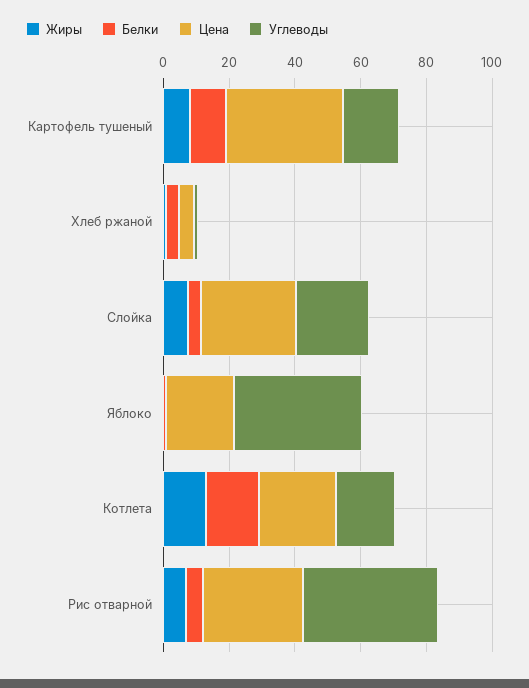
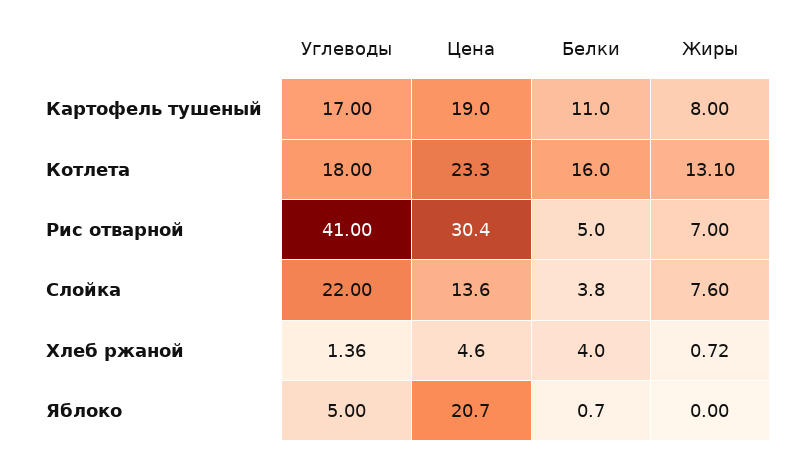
  {
    "Жиры": {
      "Картофель тушеный": 8,
      "Хлеб ржаной": 0.72,
      "Слойка": 7.6,
      "Яблоко": 0,
      "Котлета": 13.1,
      "Рис отварной": 7
    },
    "Белки": {
      "Картофель тушеный": 11,
      "Хлеб ржаной": 4,
      "Слойка": 3.8,
      "Яблоко": 0.7,
      "Котлета": 16,
      "Рис отварной": 5
    },
    "Цена": {
-     "Картофель тушеный": 35,
+     "Картофель тушеный": 19,
      "Хлеб ржаной": 4.6,
-     "Слойка": 30,
+     "Слойка": 13.6,
      "Яблоко": 20.7,
      "Котлета": 23.3,
      "Рис отварной": 30.4
    },
    "Углеводы": {
      "Картофель тушеный": 17,
      "Хлеб ржаной": 1.36,
      "Слойка": 22,
-     "Яблоко": 40,
+     "Яблоко": 5,
      "Котлета": 18,
      "Рис отварной": 41
    }
  }

